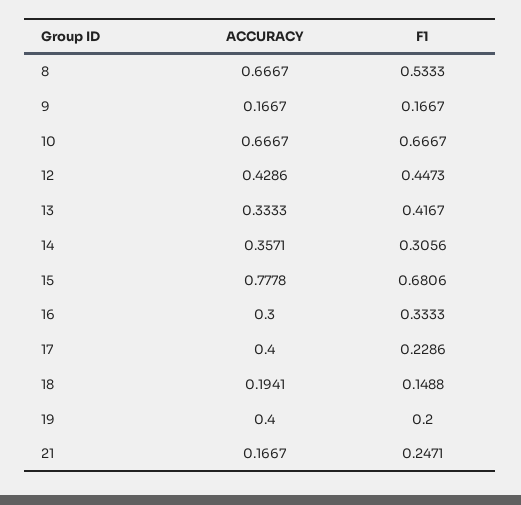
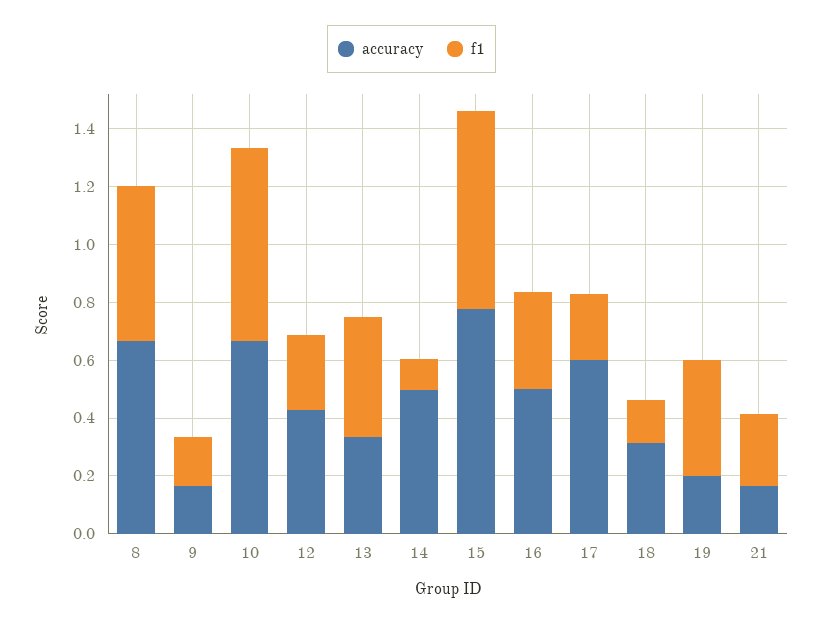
  {
    "ACCURACY": {
      "8": 0.6667,
      "9": 0.1667,
      "10": 0.6667,
      "12": 0.4286,
      "13": 0.3333,
-     "14": 0.3571,
+     "14": 0.5,
      "15": 0.7778,
-     "16": 0.3,
+     "16": 0.5,
-     "17": 0.4,
+     "17": 0.6,
-     "18": 0.1941,
+     "18": 0.3,
-     "19": 0.4,
+     "19": 0.2,
      "21": 0.1667
    },
    "F1": {
      "8": 0.5333,
      "9": 0.1667,
      "10": 0.6667,
-     "12": 0.4473,
+     "12": 0.25,
      "13": 0.4167,
-     "14": 0.3056,
+     "14": 0.1,
      "15": 0.6806,
      "16": 0.3333,
      "17": 0.2286,
      "18": 0.1488,
-     "19": 0.2,
+     "19": 0.4,
      "21": 0.2471
    }
  }

